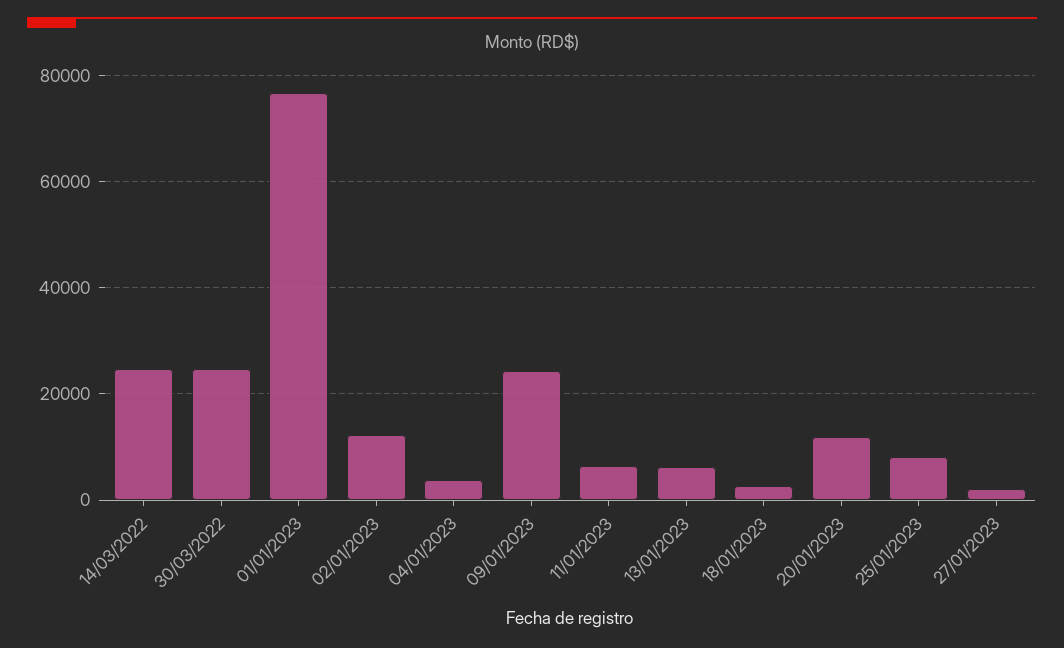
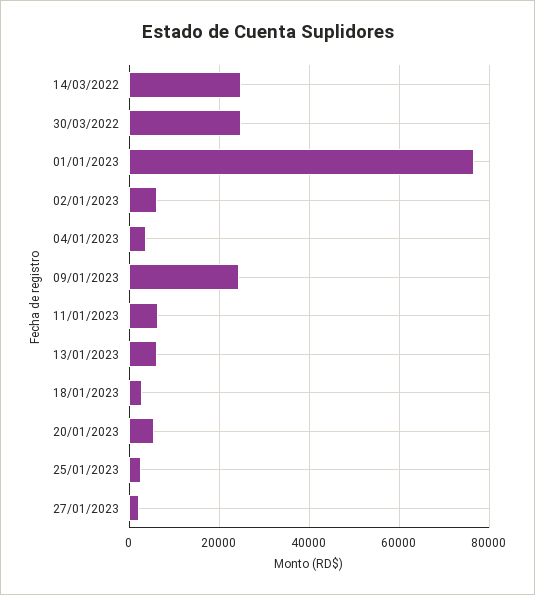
  {
    "14/03/2022": 24000,
    "30/03/2022": 24000,
    "01/01/2023": 76000,
-   "02/01/2023": 12000,
+   "02/01/2023": 6000,
    "04/01/2023": 4000,
    "09/01/2023": 24000,
    "11/01/2023": 6000,
    "13/01/2023": 6000,
    "18/01/2023": 2000,
-   "20/01/2023": 12000,
+   "20/01/2023": 6000,
-   "25/01/2023": 8000,
+   "25/01/2023": 2000,
    "27/01/2023": 2000
  }

